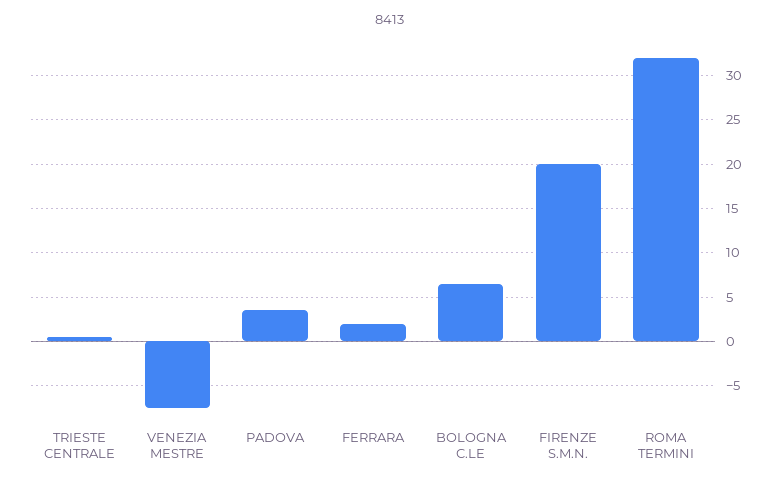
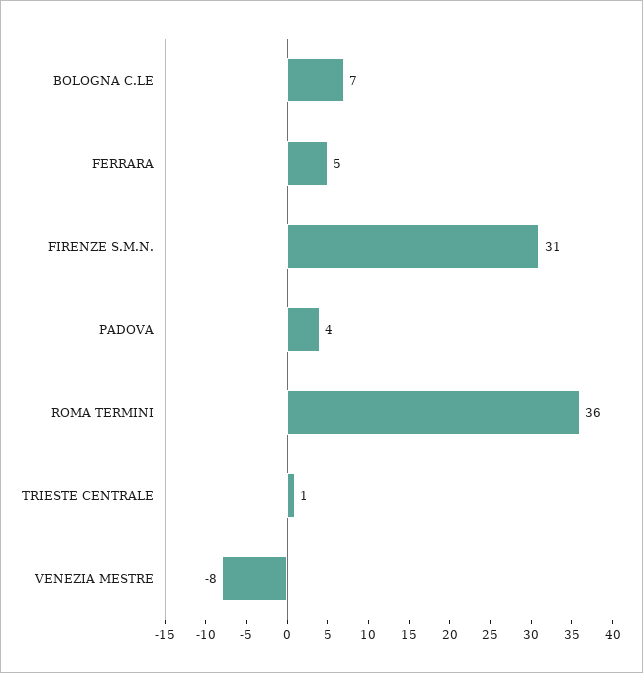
  {
    "TRIESTE CENTRALE": 1,
    "VENEZIA MESTRE": -8,
    "PADOVA": 4,
-   "FERRARA": 2,
+   "FERRARA": 5,
    "BOLOGNA C.LE": 7,
-   "FIRENZE S.M.N.": 20,
+   "FIRENZE S.M.N.": 31,
-   "ROMA TERMINI": 32
+   "ROMA TERMINI": 36
  }

